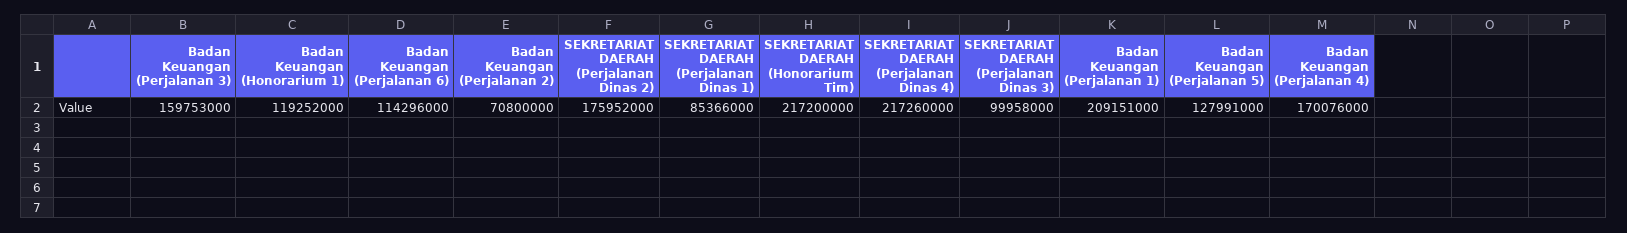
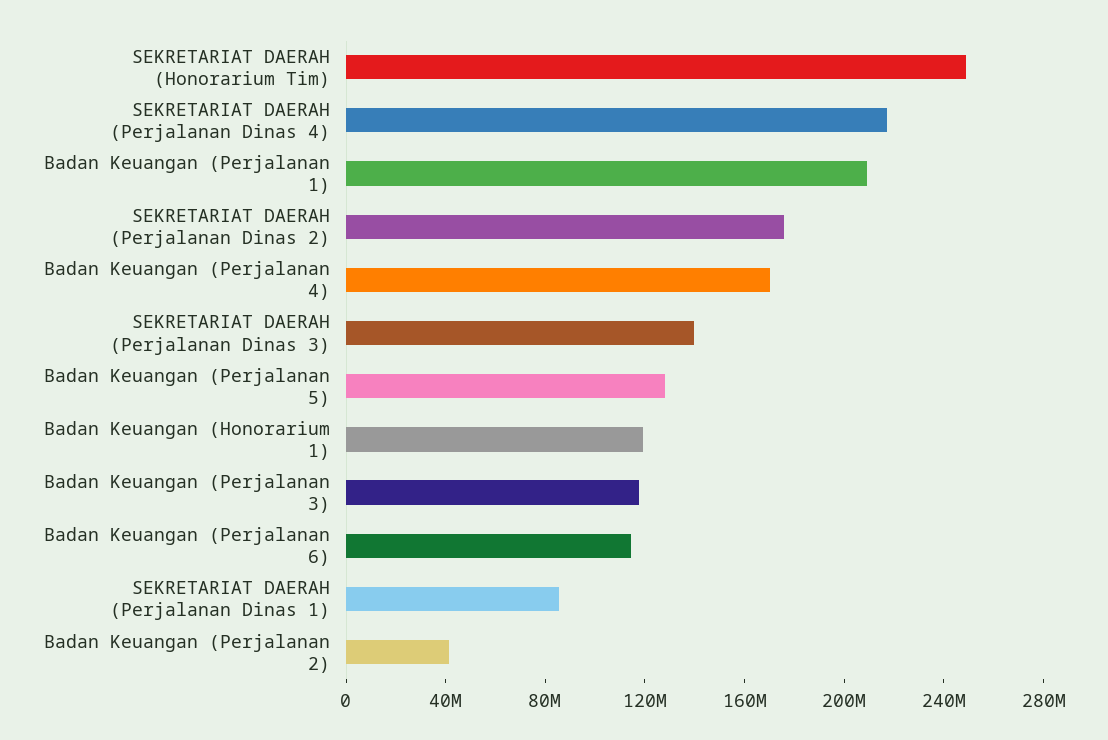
  {
-   "Badan Keuangan (Perjalanan 3)": 159753000,
+   "Badan Keuangan (Perjalanan 3)": 120000000,
    "Badan Keuangan (Honorarium 1)": 119252000,
    "Badan Keuangan (Perjalanan 6)": 114296000,
-   "Badan Keuangan (Perjalanan 2)": 70800000,
+   "Badan Keuangan (Perjalanan 2)": 40000000,
    "SEKRETARIAT DAERAH (Perjalanan Dinas 2)": 175952000,
    "SEKRETARIAT DAERAH (Perjalanan Dinas 1)": 85366000,
-   "SEKRETARIAT DAERAH (Honorarium Tim)": 217200000,
+   "SEKRETARIAT DAERAH (Honorarium Tim)": 250000000,
    "SEKRETARIAT DAERAH (Perjalanan Dinas 4)": 217260000,
-   "SEKRETARIAT DAERAH (Perjalanan Dinas 3)": 99958000,
+   "SEKRETARIAT DAERAH (Perjalanan Dinas 3)": 140000000,
    "Badan Keuangan (Perjalanan 1)": 209151000,
    "Badan Keuangan (Perjalanan 5)": 127991000,
    "Badan Keuangan (Perjalanan 4)": 170076000
  }

